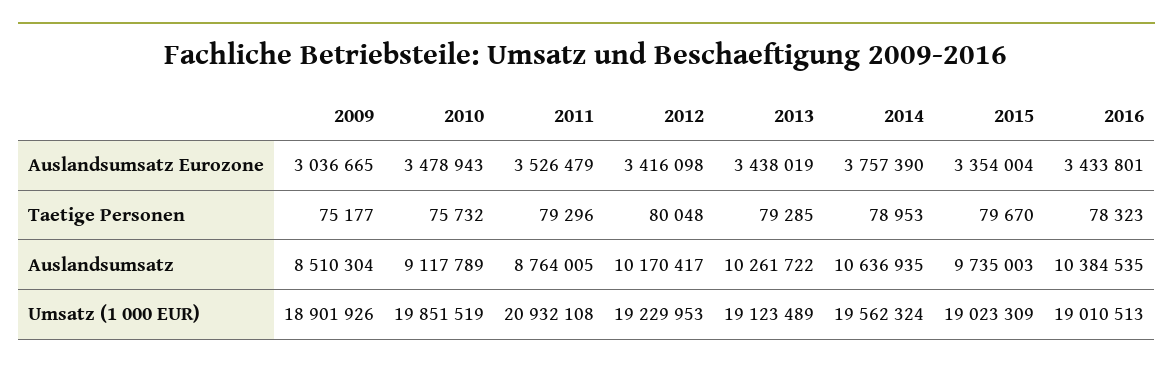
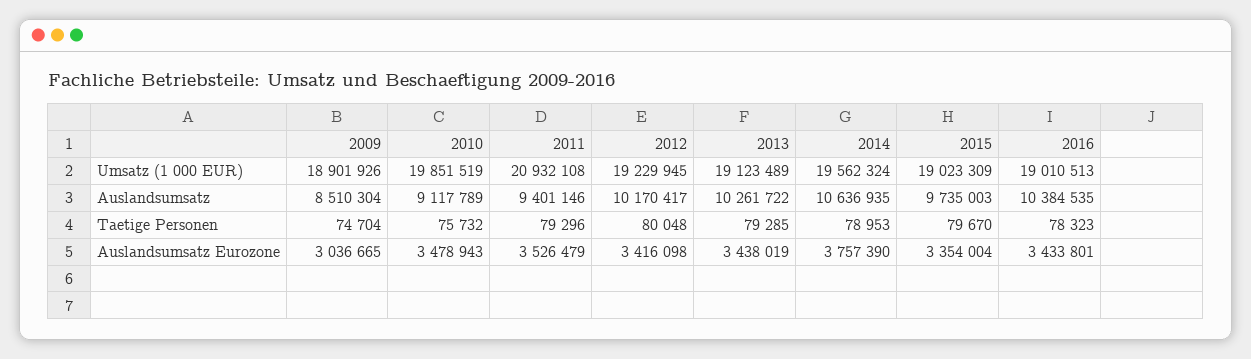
  {
    "2009": {
      "Auslandsumsatz Eurozone": 3036665,
-     "Taetige Personen": 75177,
+     "Taetige Personen": 74704,
      "Auslandsumsatz": 8510304,
      "Umsatz (1 000 EUR)": 18901926
    },
    "2010": {
      "Auslandsumsatz Eurozone": 3478943,
      "Taetige Personen": 75732,
      "Auslandsumsatz": 9117789,
      "Umsatz (1 000 EUR)": 19851519
    },
    "2011": {
      "Auslandsumsatz Eurozone": 3526479,
      "Taetige Personen": 79296,
-     "Auslandsumsatz": 8764005,
+     "Auslandsumsatz": 9401146,
      "Umsatz (1 000 EUR)": 20932108
    },
    "2012": {
      "Auslandsumsatz Eurozone": 3416098,
      "Taetige Personen": 80048,
      "Auslandsumsatz": 10170417,
-     "Umsatz (1 000 EUR)": 19229953
+     "Umsatz (1 000 EUR)": 19229945
    },
    "2013": {
      "Auslandsumsatz Eurozone": 3438019,
      "Taetige Personen": 79285,
      "Auslandsumsatz": 10261722,
      "Umsatz (1 000 EUR)": 19123489
    },
    "2014": {
      "Auslandsumsatz Eurozone": 3757390,
      "Taetige Personen": 78953,
      "Auslandsumsatz": 10636935,
      "Umsatz (1 000 EUR)": 19562324
    },
    "2015": {
      "Auslandsumsatz Eurozone": 3354004,
      "Taetige Personen": 79670,
      "Auslandsumsatz": 9735003,
      "Umsatz (1 000 EUR)": 19023309
    },
    "2016": {
      "Auslandsumsatz Eurozone": 3433801,
      "Taetige Personen": 78323,
      "Auslandsumsatz": 10384535,
      "Umsatz (1 000 EUR)": 19010513
    }
  }

